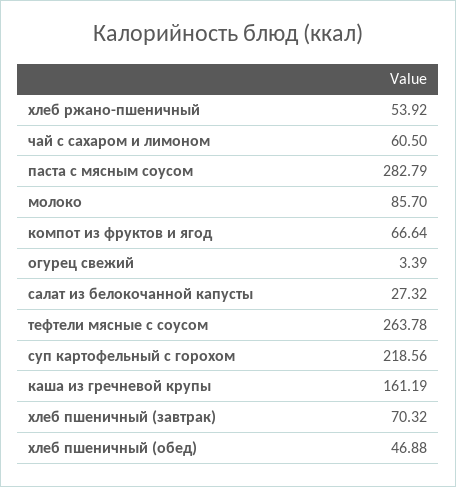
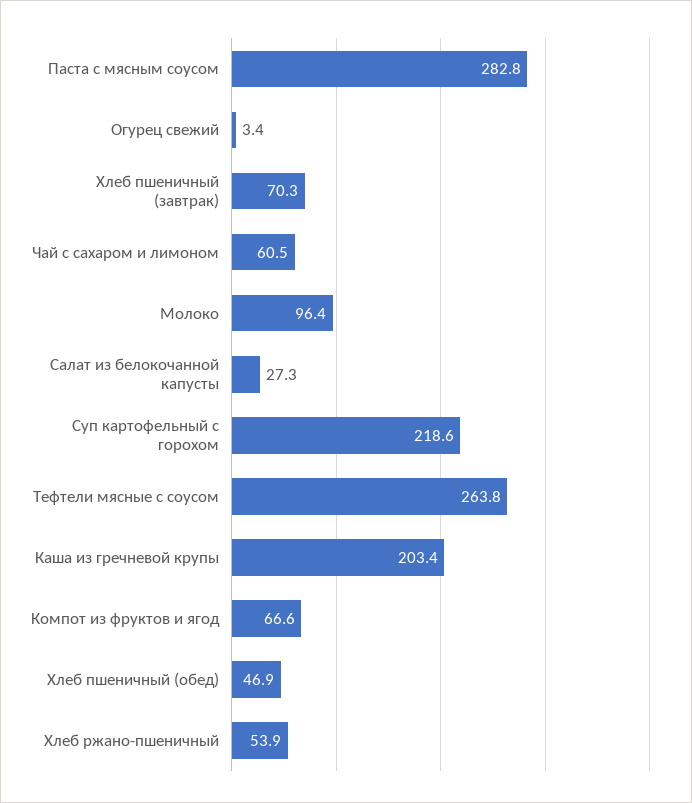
  {
    "хлеб ржано-пшеничный": 53.92,
    "чай с сахаром и лимоном": 60.5,
    "паста с мясным соусом": 282.79,
-   "молоко": 85.7,
+   "молоко": 96.4,
    "компот из фруктов и ягод": 66.64,
    "огурец свежий": 3.39,
    "салат из белокочанной капусты": 27.32,
    "тефтели мясные с соусом": 263.78,
    "суп картофельный с горохом": 218.56,
-   "каша из гречневой крупы": 161.19,
+   "каша из гречневой крупы": 203.4,
    "хлеб пшеничный (завтрак)": 70.32,
    "хлеб пшеничный (обед)": 46.88
  }

